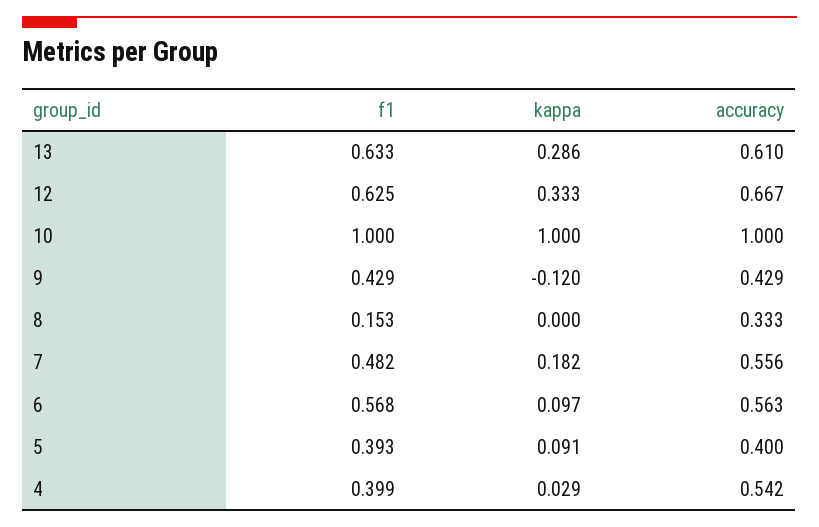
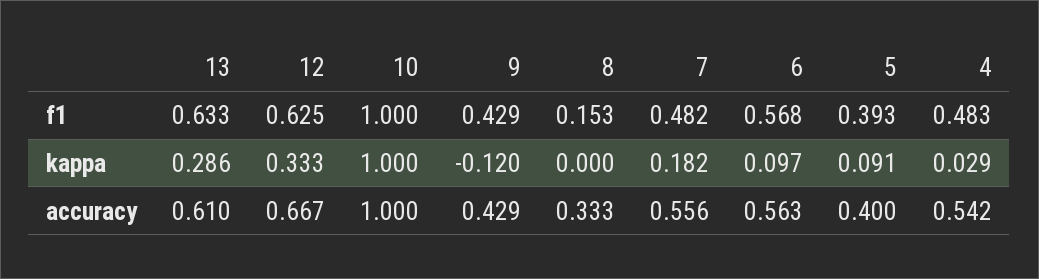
  {
    "f1": {
      "13": 0.633,
      "12": 0.625,
      "10": 1,
      "9": 0.429,
      "8": 0.153,
      "7": 0.482,
      "6": 0.568,
      "5": 0.393,
-     "4": 0.399
+     "4": 0.483
    },
    "kappa": {
      "13": 0.286,
      "12": 0.333,
      "10": 1,
      "9": -0.12,
      "8": 0,
      "7": 0.182,
      "6": 0.097,
      "5": 0.091,
      "4": 0.029
    },
    "accuracy": {
      "13": 0.61,
      "12": 0.667,
      "10": 1,
      "9": 0.429,
      "8": 0.333,
      "7": 0.556,
      "6": 0.563,
      "5": 0.4,
      "4": 0.542
    }
  }

